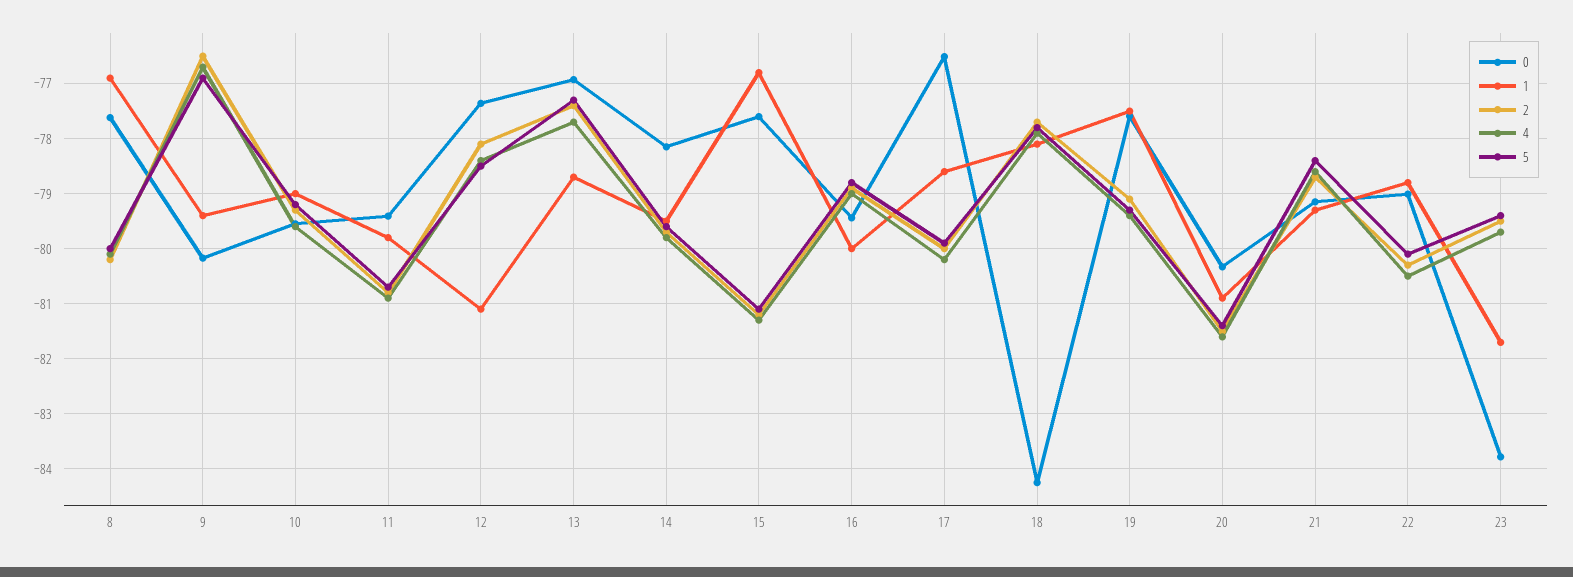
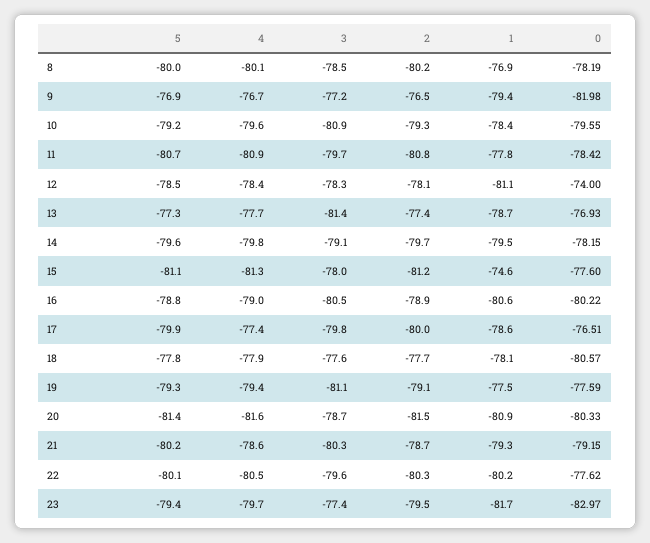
  {
    "0": {
-     "8": -77.6,
+     "8": -78.19,
-     "9": -80.2,
+     "9": -81.98,
      "10": -79.55,
-     "11": -79.4,
+     "11": -78.42,
-     "12": -77.4,
+     "12": -74,
      "13": -76.93,
      "14": -78.15,
      "15": -77.6,
-     "16": -79.4,
+     "16": -80.22,
      "17": -76.51,
-     "18": -84.2,
+     "18": -80.57,
      "19": -77.59,
      "20": -80.33,
      "21": -79.15,
-     "22": -79,
+     "22": -77.62,
-     "23": -83.8
+     "23": -82.97
    },
    "1": {
      "8": -76.9,
      "9": -79.4,
-     "10": -79,
+     "10": -78.4,
-     "11": -79.8,
+     "11": -77.8,
      "12": -81.1,
      "13": -78.7,
      "14": -79.5,
-     "15": -76.8,
+     "15": -74.6,
-     "16": -80,
+     "16": -80.6,
      "17": -78.6,
      "18": -78.1,
      "19": -77.5,
      "20": -80.9,
      "21": -79.3,
-     "22": -78.8,
+     "22": -80.2,
      "23": -81.7
    },
    "2": {
      "8": -80.2,
      "9": -76.5,
      "10": -79.3,
      "11": -80.8,
      "12": -78.1,
      "13": -77.4,
      "14": -79.7,
      "15": -81.2,
      "16": -78.9,
      "17": -80,
      "18": -77.7,
      "19": -79.1,
      "20": -81.5,
      "21": -78.7,
      "22": -80.3,
      "23": -79.5
    },
    "4": {
      "8": -80.1,
      "9": -76.7,
      "10": -79.6,
      "11": -80.9,
      "12": -78.4,
      "13": -77.7,
      "14": -79.8,
      "15": -81.3,
      "16": -79,
-     "17": -80.2,
+     "17": -77.4,
      "18": -77.9,
      "19": -79.4,
      "20": -81.6,
      "21": -78.6,
      "22": -80.5,
      "23": -79.7
    },
    "5": {
      "8": -80,
      "9": -76.9,
      "10": -79.2,
      "11": -80.7,
      "12": -78.5,
      "13": -77.3,
      "14": -79.6,
      "15": -81.1,
      "16": -78.8,
      "17": -79.9,
      "18": -77.8,
      "19": -79.3,
      "20": -81.4,
-     "21": -78.4,
+     "21": -80.2,
      "22": -80.1,
      "23": -79.4
-   }
+   },
+   "3": {
+     "8": -78.5,
+     "9": -77.2,
+     "10": -80.9,
+     "11": -79.7,
+     "12": -78.3,
+     "13": -81.4,
+     "14": -79.1,
+     "15": -78,
+     "16": -80.5,
+     "17": -79.8,
+     "18": -77.6,
+     "19": -81.1,
+     "20": -78.7,
+     "21": -80.3,
+     "22": -79.6,
+     "23": -77.4
+   }
  }

